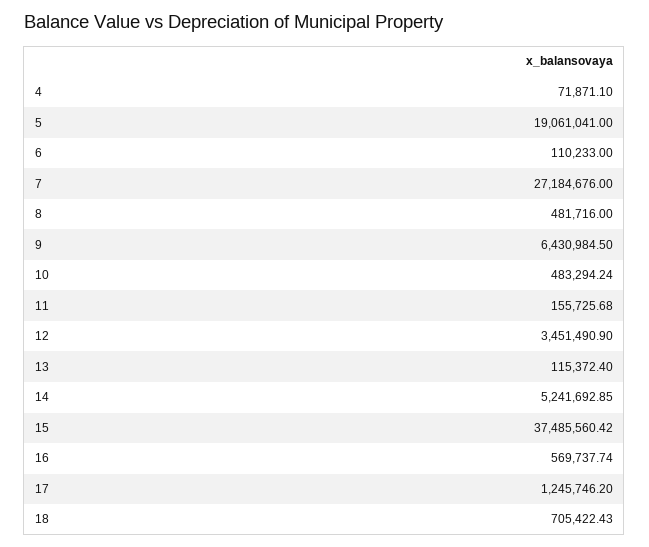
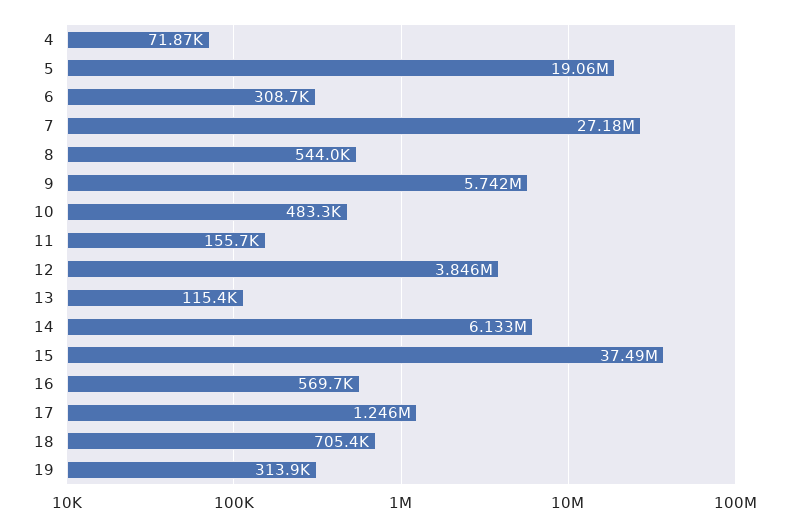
  {
    "4": 71871.1,
    "5": 19061041,
-   "6": 110233,
+   "6": 308700,
    "7": 27184676,
-   "8": 481716,
+   "8": 544000,
-   "9": 6430984.5,
+   "9": 5742000,
    "10": 483294.24,
    "11": 155725.68,
-   "12": 3451490.9,
+   "12": 3846000,
    "13": 115372.4,
-   "14": 5241692.85,
+   "14": 6133000,
    "15": 37485560.42,
    "16": 569737.74,
    "17": 1245746.2,
-   "18": 705422.43
+   "18": 705422.43,
+   "19": 313900
  }

